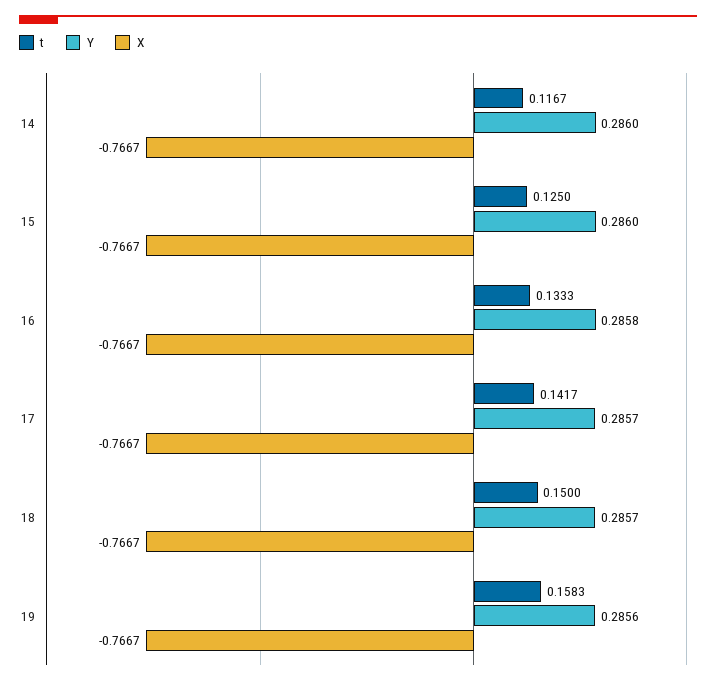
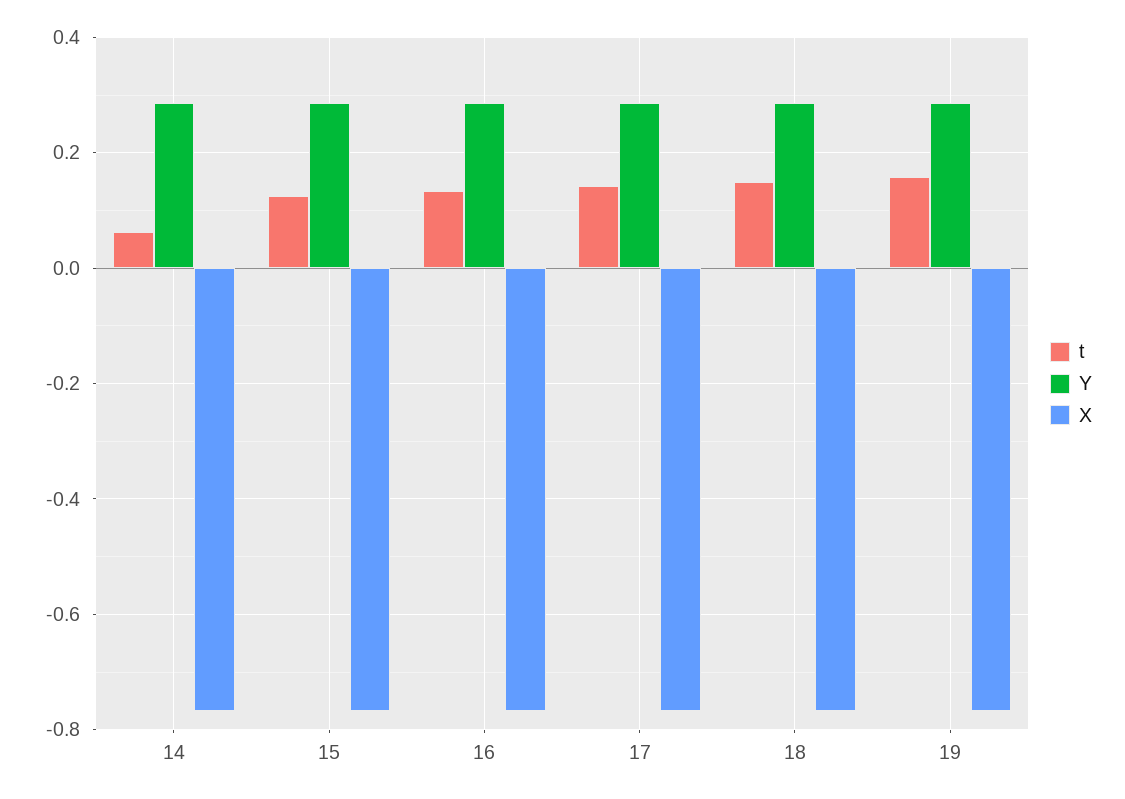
  {
    "t": {
-     "14": 0.1167,
+     "14": 0.06,
      "15": 0.125,
      "16": 0.1333,
      "17": 0.1417,
      "18": 0.15,
      "19": 0.1583
    },
    "Y": {
      "14": 0.286,
      "15": 0.286,
      "16": 0.2858,
      "17": 0.2857,
      "18": 0.2857,
      "19": 0.2856
    },
    "X": {
      "14": -0.7667,
      "15": -0.7667,
      "16": -0.7667,
      "17": -0.7667,
      "18": -0.7667,
      "19": -0.7667
    }
  }

